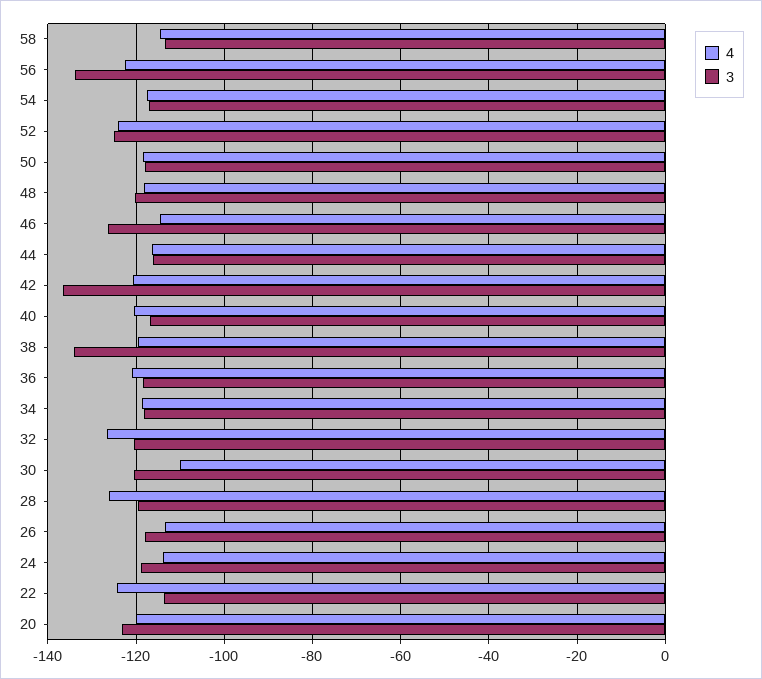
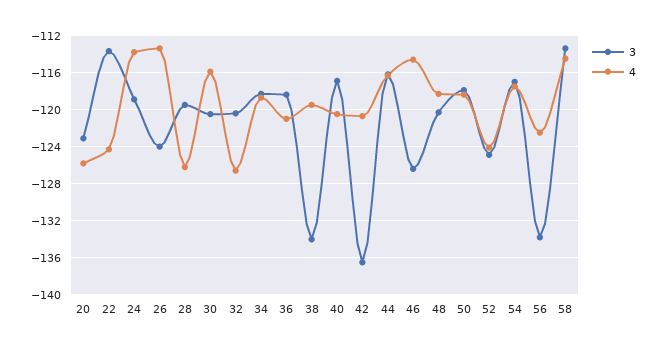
  {
    "4": {
      "58": -115,
      "56": -123,
      "54": -118,
      "52": -124,
      "50": -118,
      "48": -118,
      "46": -115,
      "44": -116,
      "42": -121,
      "40": -121,
      "38": -120,
      "36": -121,
      "34": -119,
      "32": -127,
-     "30": -110,
+     "30": -116,
      "28": -126,
      "26": -113,
      "24": -114,
      "22": -124,
-     "20": -120
+     "20": -126
    },
    "3": {
      "58": -113,
      "56": -134,
      "54": -117,
      "52": -125,
      "50": -118,
      "48": -120,
      "46": -126,
      "44": -116,
      "42": -137,
      "40": -117,
      "38": -134,
      "36": -118,
      "34": -118,
      "32": -120,
      "30": -121,
      "28": -120,
-     "26": -118,
+     "26": -124,
      "24": -119,
      "22": -114,
      "20": -123
    }
  }

